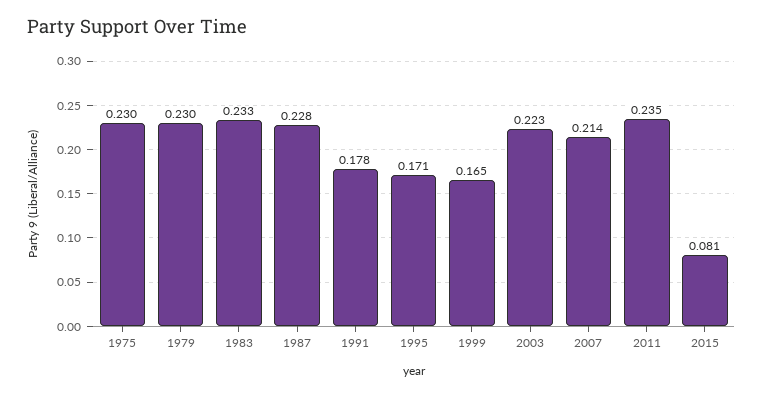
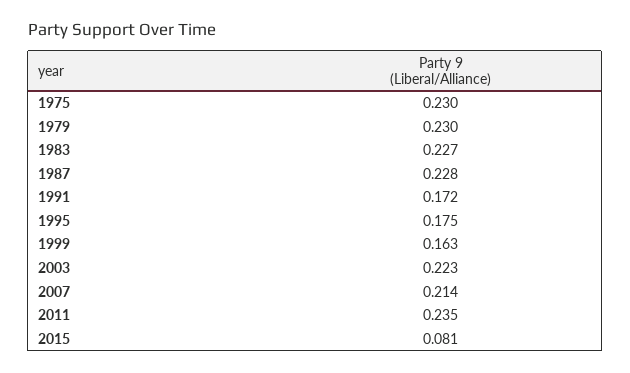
  {
    "1975": 0.23,
    "1979": 0.23,
-   "1983": 0.233,
+   "1983": 0.227,
    "1987": 0.228,
-   "1991": 0.178,
+   "1991": 0.172,
-   "1995": 0.171,
+   "1995": 0.175,
-   "1999": 0.165,
+   "1999": 0.163,
    "2003": 0.223,
    "2007": 0.214,
    "2011": 0.235,
    "2015": 0.081
  }

